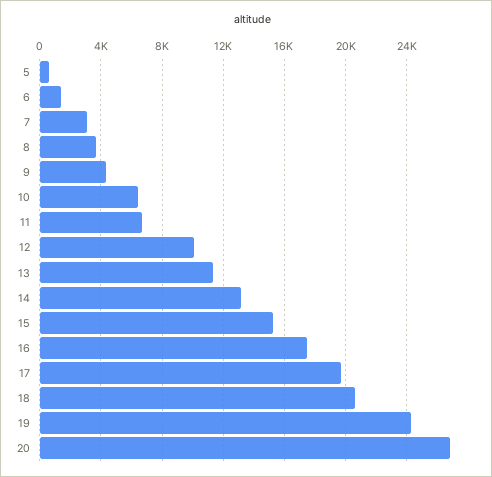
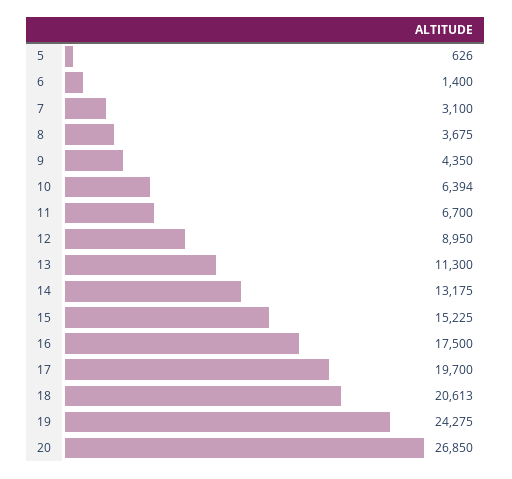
  {
    "5": 626,
    "6": 1400,
    "7": 3100,
    "8": 3675,
    "9": 4350,
    "10": 6394,
    "11": 6700,
-   "12": 10000,
+   "12": 8950,
    "13": 11300,
    "14": 13175,
    "15": 15225,
    "16": 17500,
    "17": 19700,
    "18": 20613,
    "19": 24275,
    "20": 26850
  }

